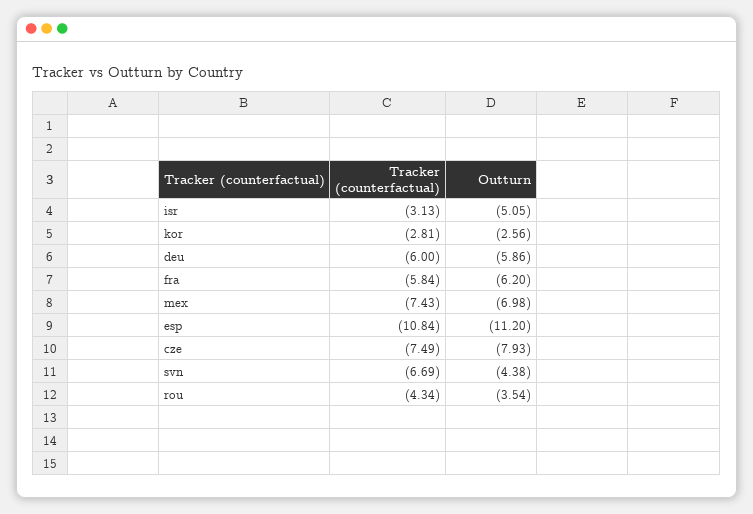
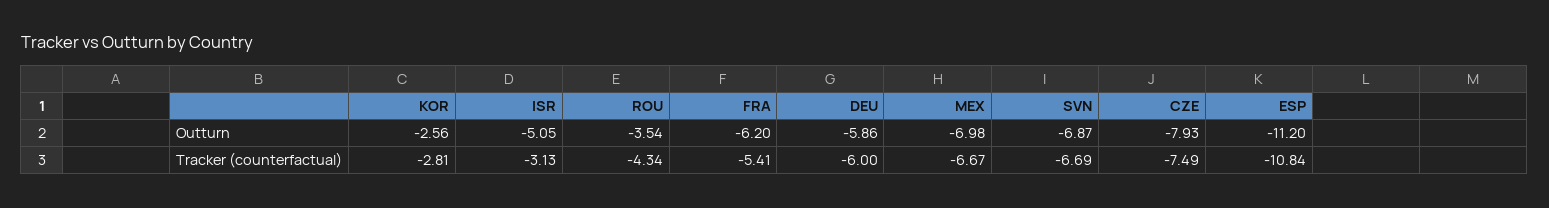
  {
    "Tracker (counterfactual)": {
      "isr": -3.13,
      "kor": -2.81,
      "deu": -6,
-     "fra": -5.84,
+     "fra": -5.41,
-     "mex": -7.43,
+     "mex": -6.67,
      "esp": -10.84,
      "cze": -7.49,
      "svn": -6.69,
      "rou": -4.34
    },
    "Outturn": {
      "isr": -5.05,
      "kor": -2.56,
      "deu": -5.86,
      "fra": -6.2,
      "mex": -6.98,
      "esp": -11.2,
      "cze": -7.93,
-     "svn": -4.38,
+     "svn": -6.87,
      "rou": -3.54
    }
  }

